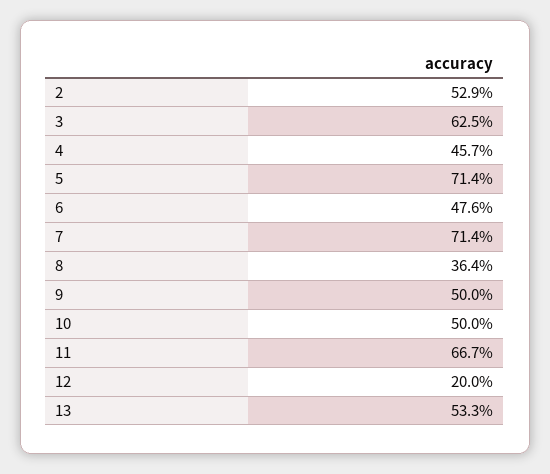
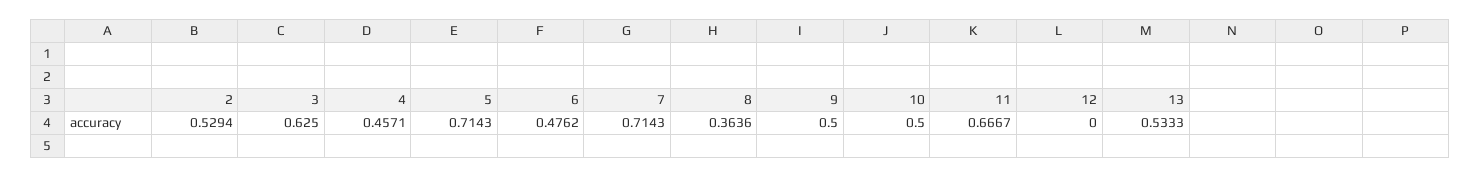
  {
    "2": 0.5294,
    "3": 0.625,
    "4": 0.4571,
    "5": 0.7143,
    "6": 0.4762,
    "7": 0.7143,
    "8": 0.3636,
    "9": 0.5,
    "10": 0.5,
    "11": 0.6667,
-   "12": 0.2,
+   "12": 0,
    "13": 0.5333
  }

